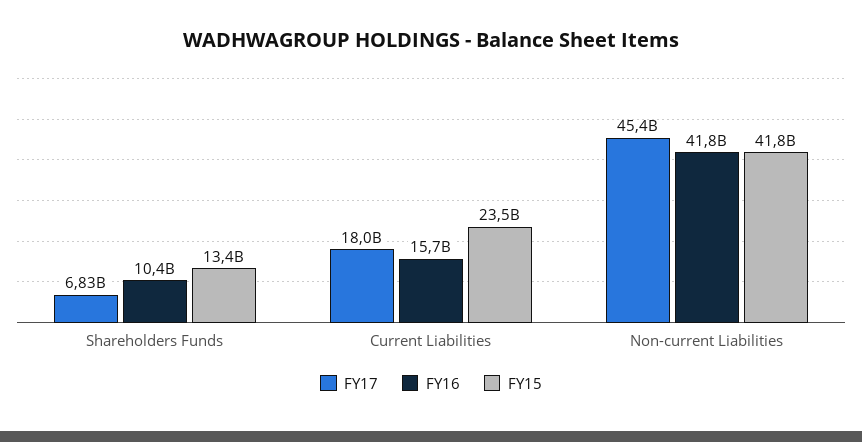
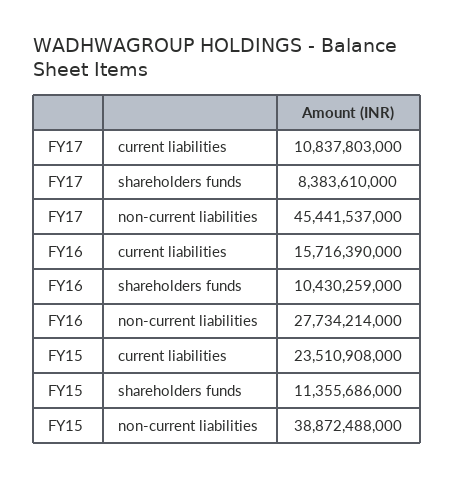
  {
    "FY17": {
-     "Shareholders Funds": 6830000000,
+     "Shareholders Funds": 8383610000,
-     "Current Liabilities": 18000000000,
+     "Current Liabilities": 10837803000,
      "Non-current Liabilities": 45441537000
    },
    "FY16": {
      "Shareholders Funds": 10430259000,
      "Current Liabilities": 15716390000,
-     "Non-current Liabilities": 41800000000
+     "Non-current Liabilities": 27734214000
    },
    "FY15": {
-     "Shareholders Funds": 13400000000,
+     "Shareholders Funds": 11355686000,
      "Current Liabilities": 23510908000,
-     "Non-current Liabilities": 41800000000
+     "Non-current Liabilities": 38872488000
    }
  }

